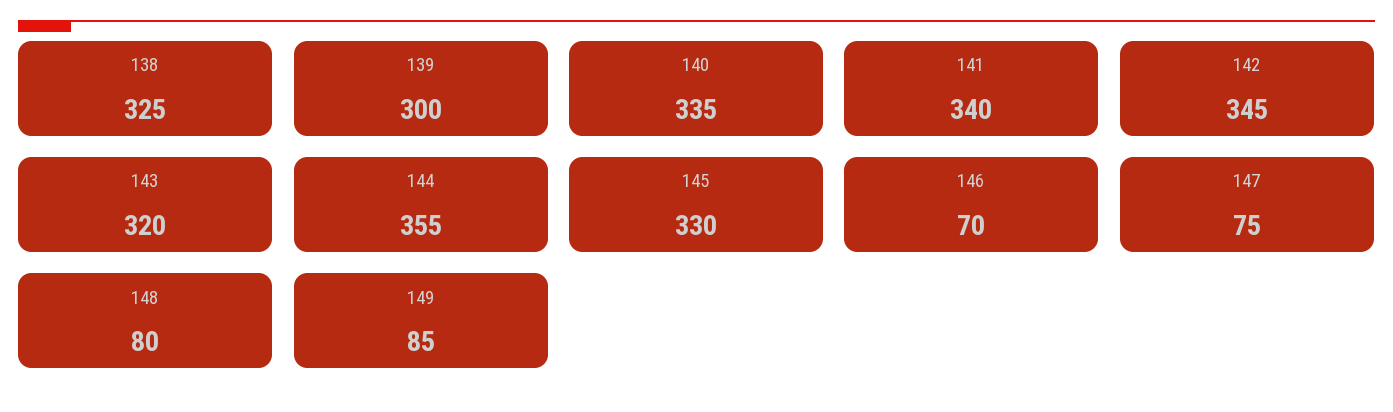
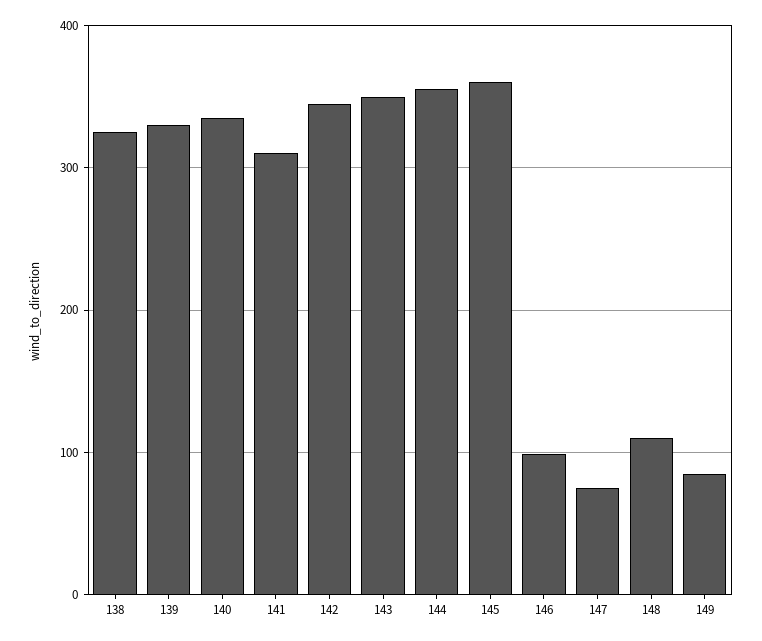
  {
    "138": 325,
-   "139": 300,
+   "139": 330,
    "140": 335,
-   "141": 340,
+   "141": 310,
    "142": 345,
-   "143": 320,
+   "143": 350,
    "144": 355,
-   "145": 330,
+   "145": 360,
-   "146": 70,
+   "146": 100,
    "147": 75,
-   "148": 80,
+   "148": 110,
    "149": 85
  }

